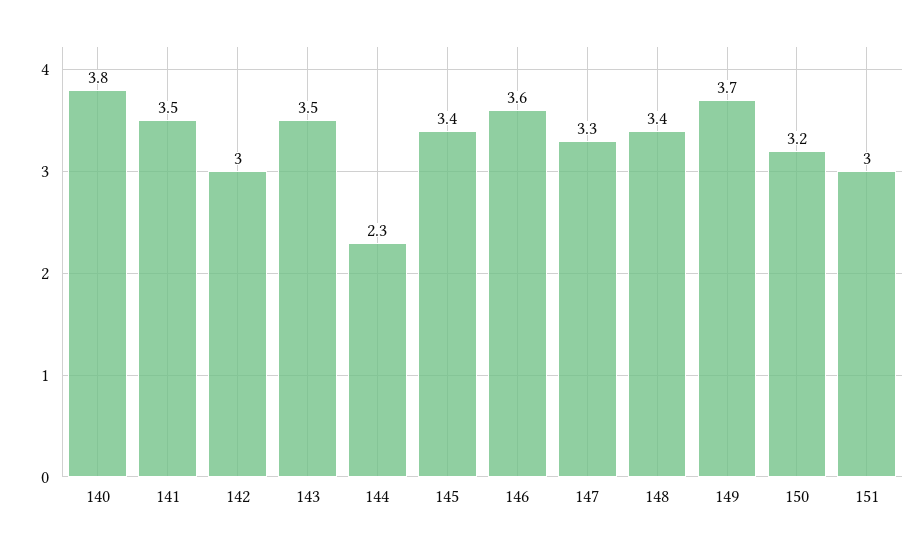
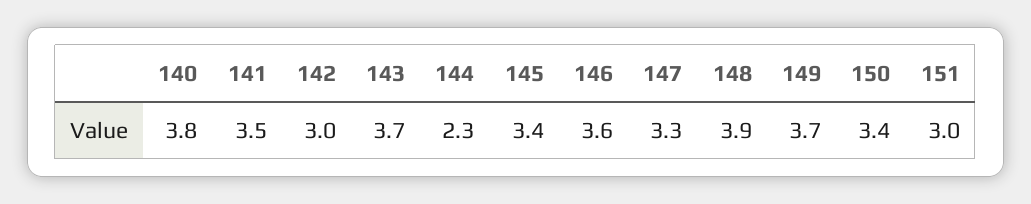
  {
    "140": 3.8,
    "141": 3.5,
    "142": 3,
-   "143": 3.5,
+   "143": 3.7,
    "144": 2.3,
    "145": 3.4,
    "146": 3.6,
    "147": 3.3,
-   "148": 3.4,
+   "148": 3.9,
    "149": 3.7,
-   "150": 3.2,
+   "150": 3.4,
    "151": 3
  }

